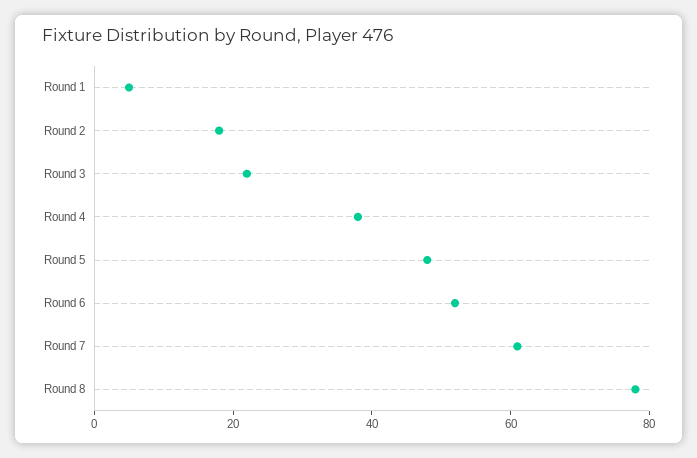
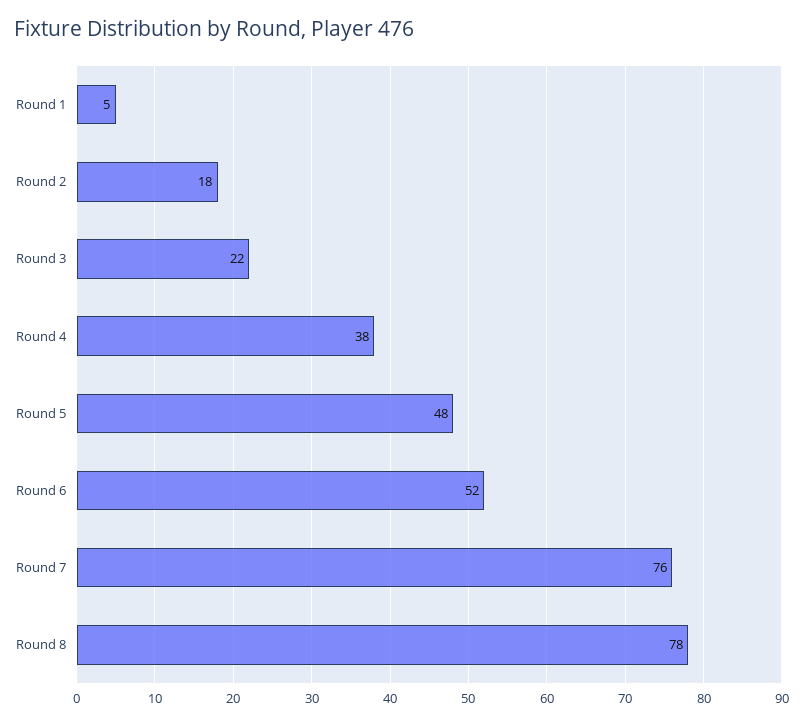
  {
    "Round 1": 5,
    "Round 2": 18,
    "Round 3": 22,
    "Round 4": 38,
    "Round 5": 48,
    "Round 6": 52,
-   "Round 7": 60,
+   "Round 7": 76,
    "Round 8": 78
  }

